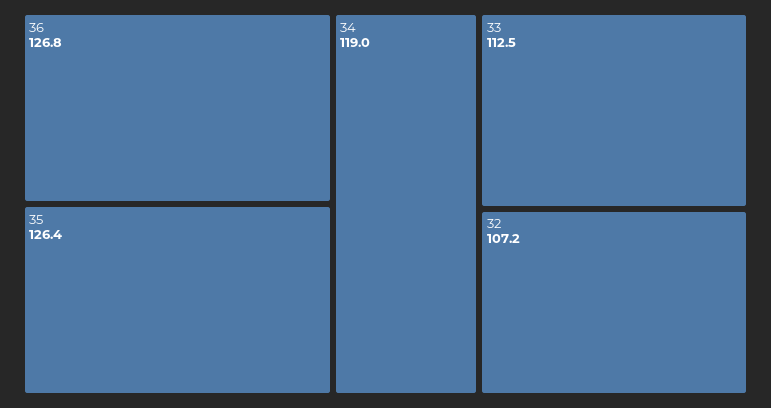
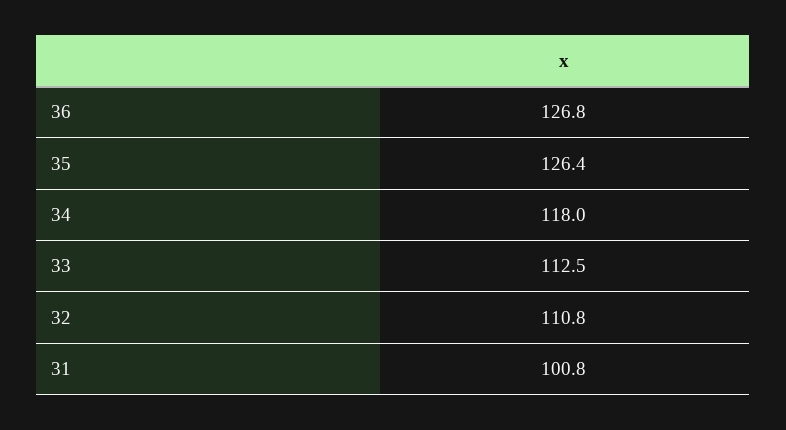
  {
    "36": 126.8,
    "35": 126.4,
-   "34": 119,
+   "34": 118,
    "33": 112.5,
-   "32": 107.2
+   "32": 110.8,
+   "31": 100.8
  }

